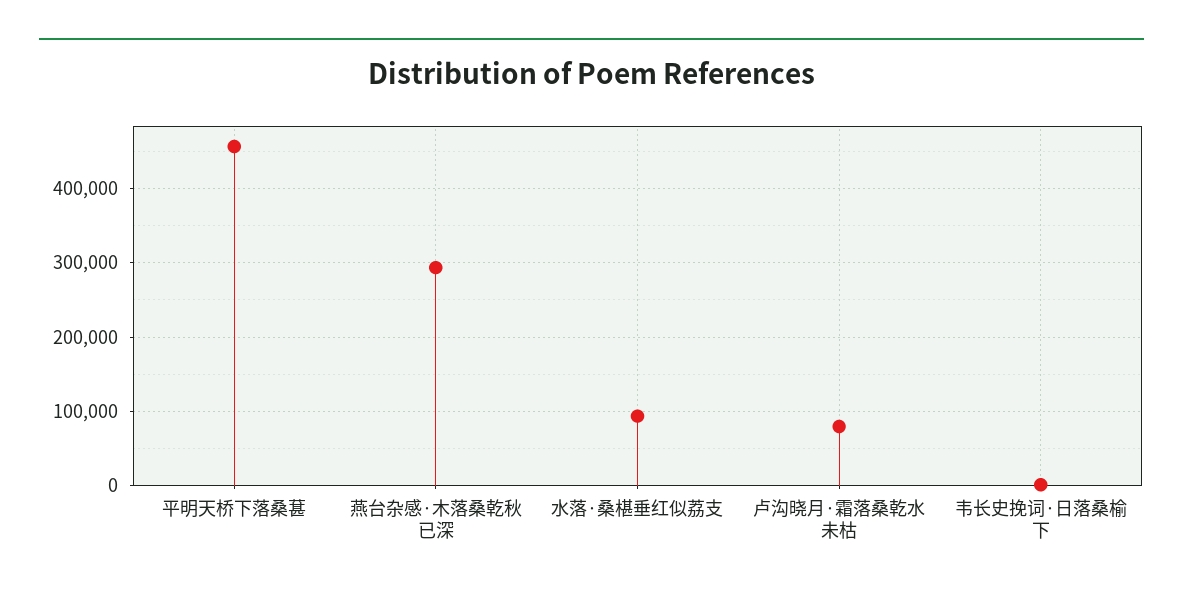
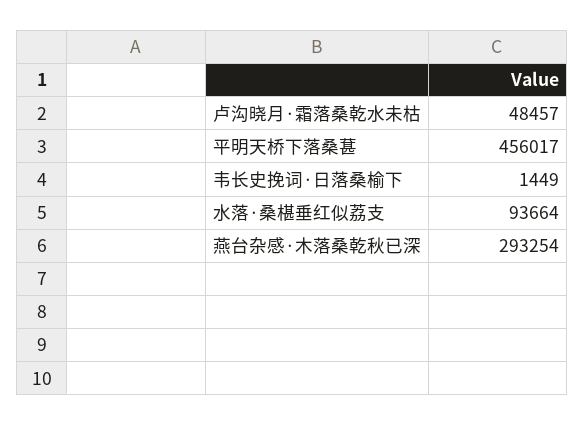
  {
    "平明天桥下落桑葚": 456017,
    "燕台杂感·木落桑乾秋已深": 293254,
    "水落·桑椹垂红似荔支": 93664,
-   "卢沟晓月·霜落桑乾水未枯": 80000,
+   "卢沟晓月·霜落桑乾水未枯": 48457,
    "韦长史挽词·日落桑榆下": 1449
  }

